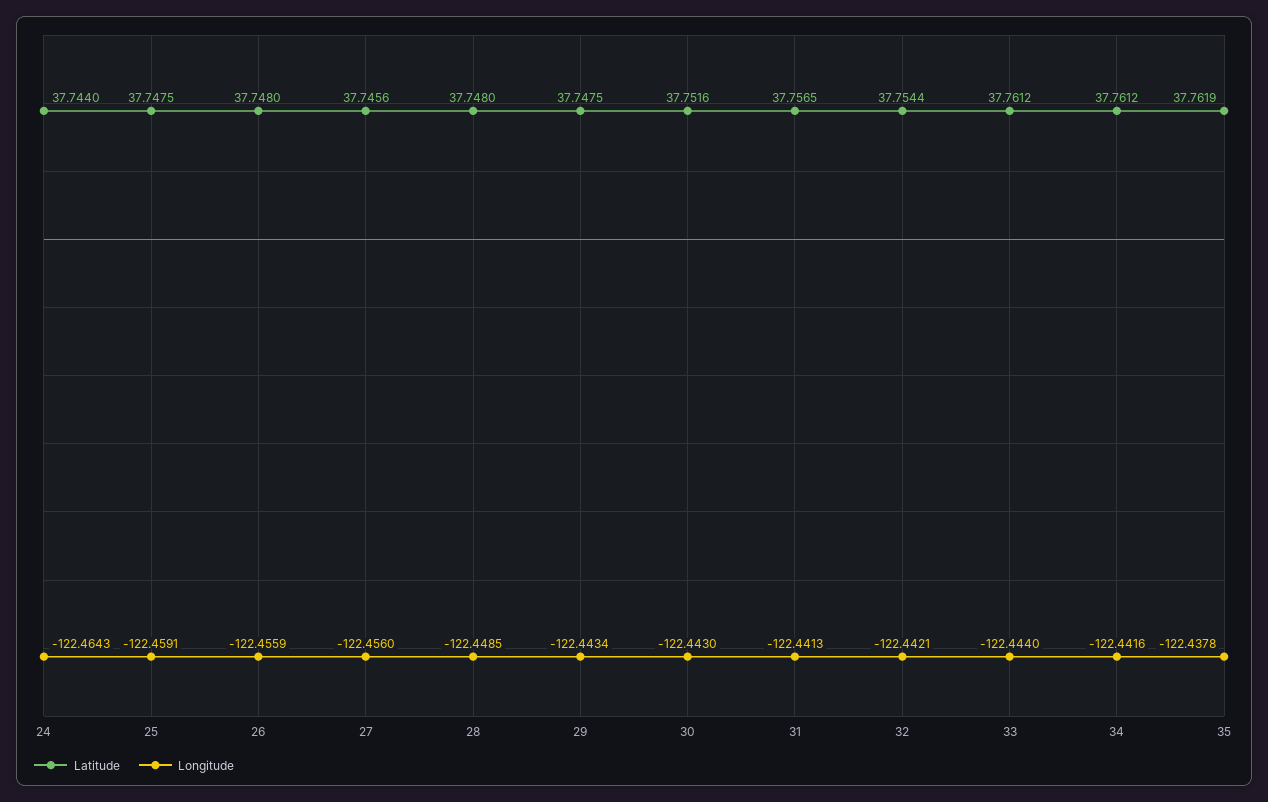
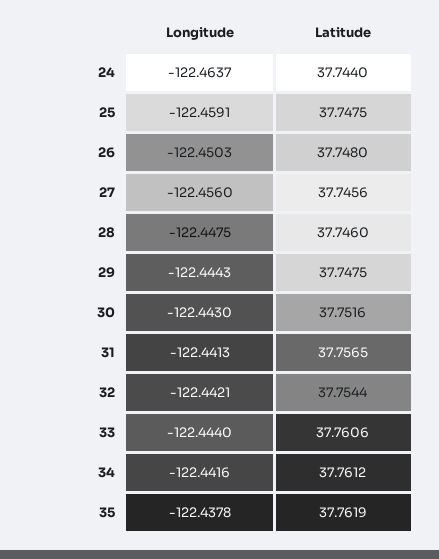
  {
    "Latitude": {
      "24": 37.744,
      "25": 37.7475,
      "26": 37.748,
      "27": 37.7456,
-     "28": 37.748,
+     "28": 37.746,
      "29": 37.7475,
      "30": 37.7516,
      "31": 37.7565,
      "32": 37.7544,
-     "33": 37.7612,
+     "33": 37.7606,
      "34": 37.7612,
      "35": 37.7619
    },
    "Longitude": {
-     "24": -122.4643,
+     "24": -122.4637,
      "25": -122.4591,
-     "26": -122.4559,
+     "26": -122.4503,
      "27": -122.456,
-     "28": -122.4485,
+     "28": -122.4475,
-     "29": -122.4434,
+     "29": -122.4443,
      "30": -122.443,
      "31": -122.4413,
      "32": -122.4421,
      "33": -122.444,
      "34": -122.4416,
      "35": -122.4378
    }
  }

